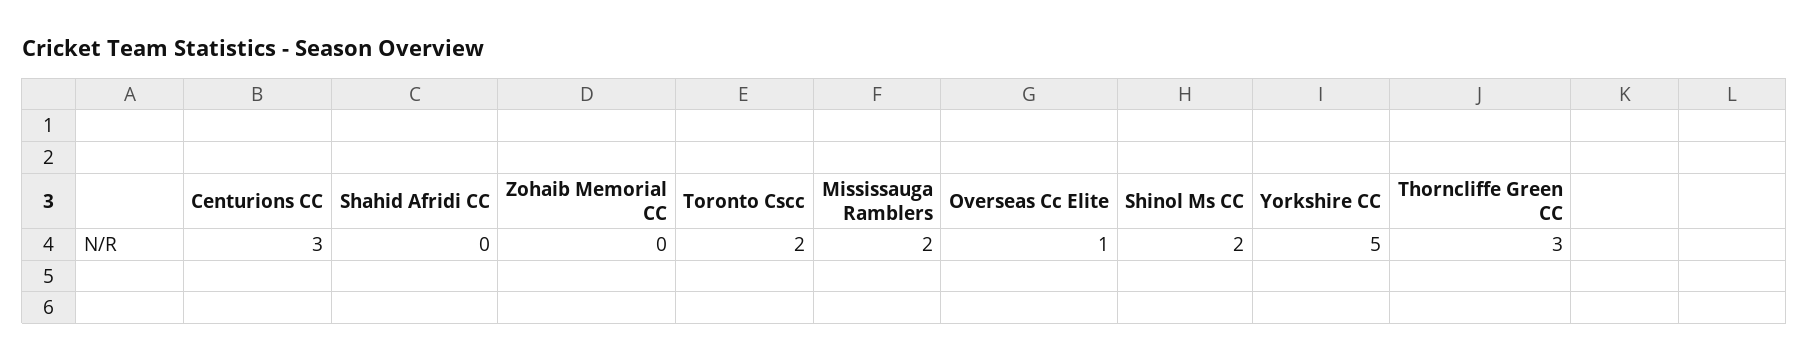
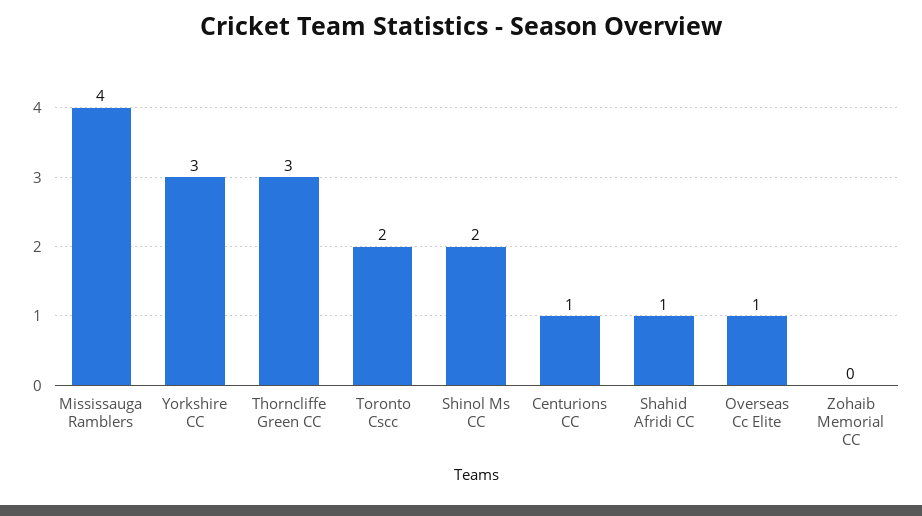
  {
-   "Centurions CC": 3,
+   "Centurions CC": 1,
-   "Shahid Afridi CC": 0,
+   "Shahid Afridi CC": 1,
    "Zohaib Memorial CC": 0,
    "Toronto Cscc": 2,
-   "Mississauga Ramblers": 2,
+   "Mississauga Ramblers": 4,
    "Overseas Cc Elite": 1,
    "Shinol Ms CC": 2,
-   "Yorkshire CC": 5,
+   "Yorkshire CC": 3,
    "Thorncliffe Green CC": 3
  }

